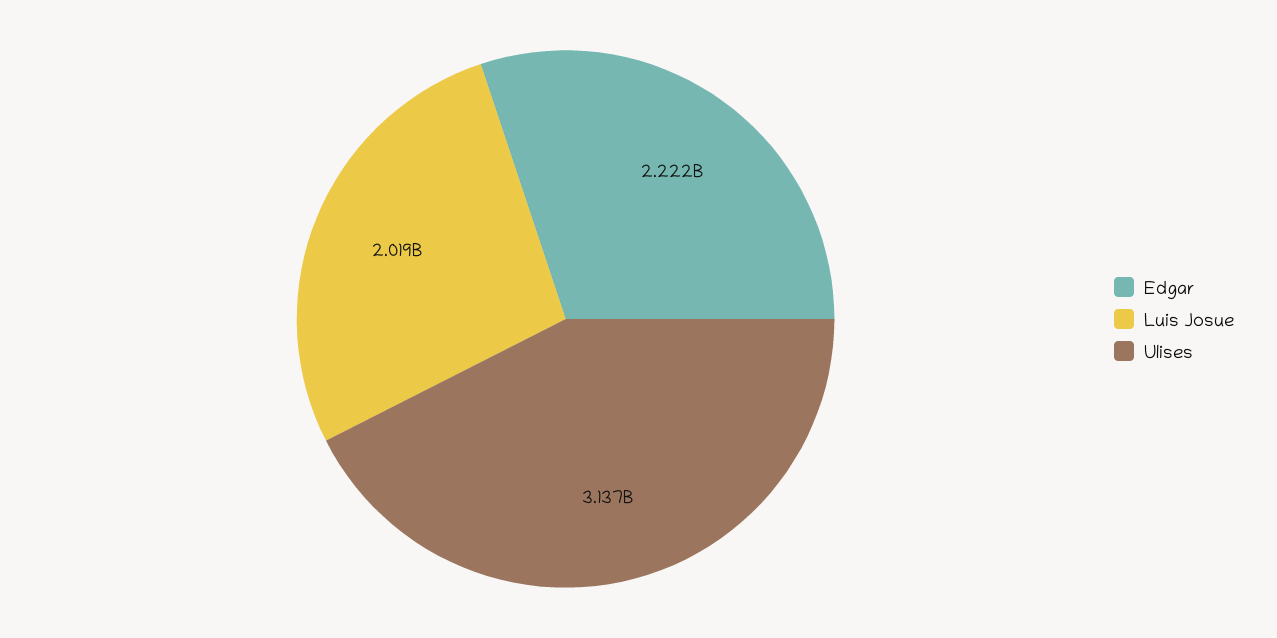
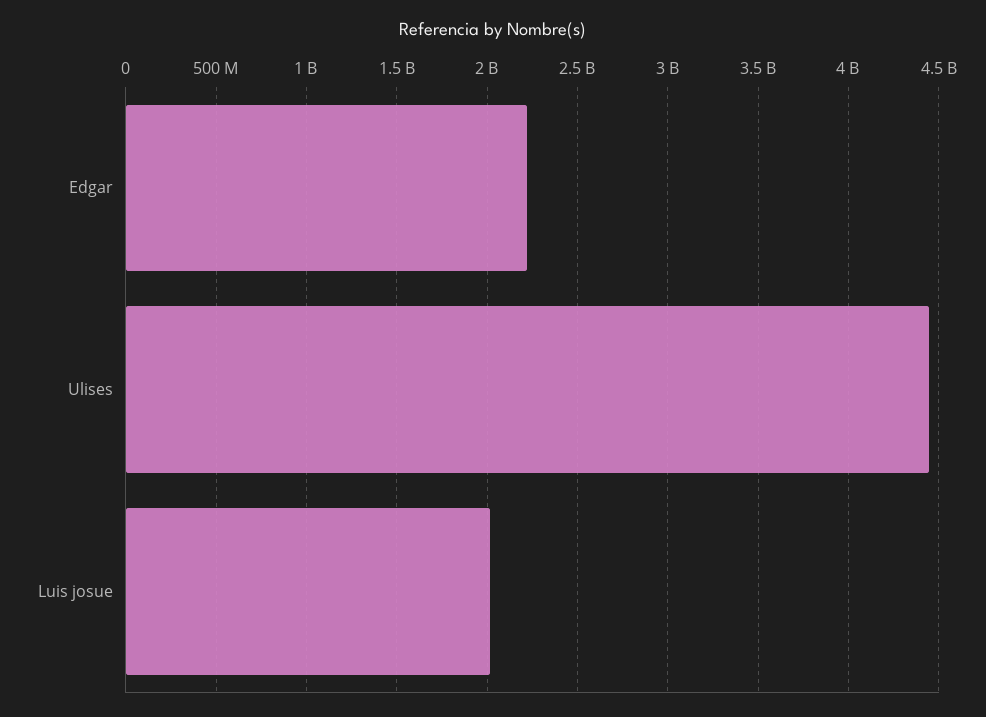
  {
    "Edgar": 2222000000,
    "Luis Josue": 2019000000,
-   "Ulises": 3137000000
+   "Ulises": 4450000000
  }

